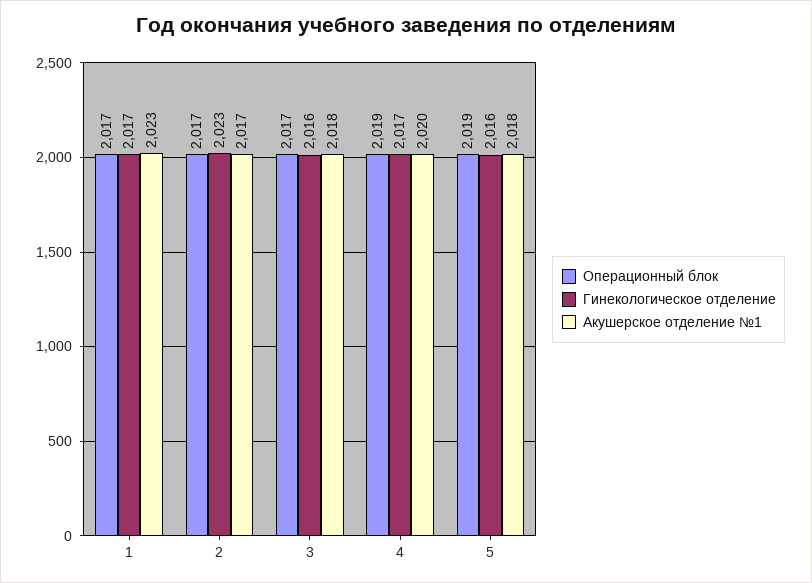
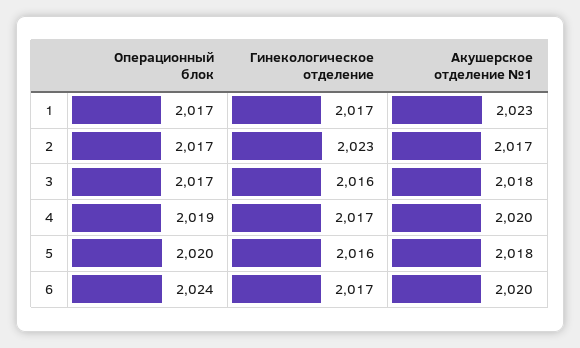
  {
    "Операционный блок": {
      "1": 2017,
      "2": 2017,
      "3": 2017,
      "4": 2019,
-     "5": 2019
+     "5": 2020,
+     "6": 2024
    },
    "Гинекологическое отделение": {
      "1": 2017,
      "2": 2023,
      "3": 2016,
      "4": 2017,
-     "5": 2016
+     "5": 2016,
+     "6": 2017
    },
    "Акушерское отделение №1": {
      "1": 2023,
      "2": 2017,
      "3": 2018,
      "4": 2020,
-     "5": 2018
+     "5": 2018,
+     "6": 2020
    }
  }

